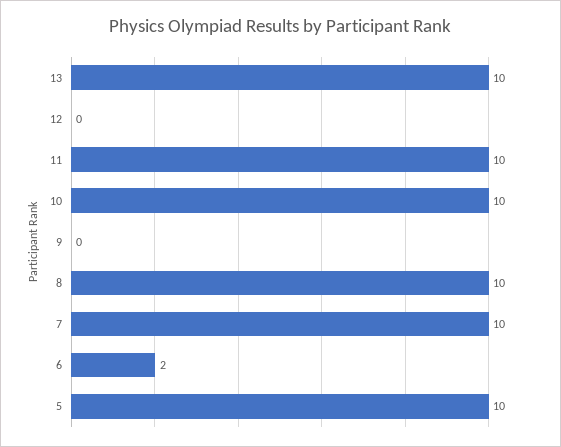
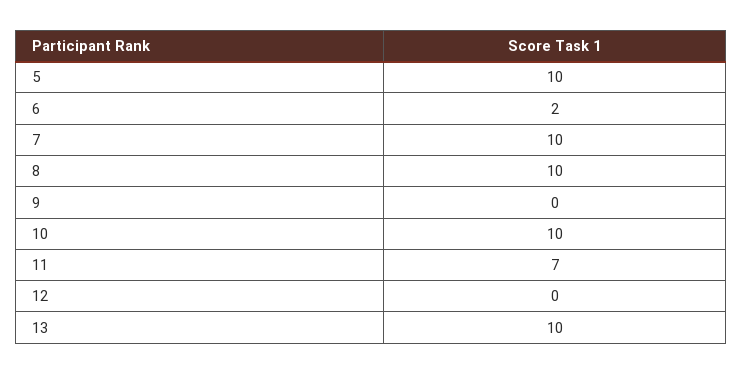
  {
    "13": 10,
    "12": 0,
-   "11": 10,
+   "11": 7,
    "10": 10,
    "9": 0,
    "8": 10,
    "7": 10,
    "6": 2,
    "5": 10
  }

